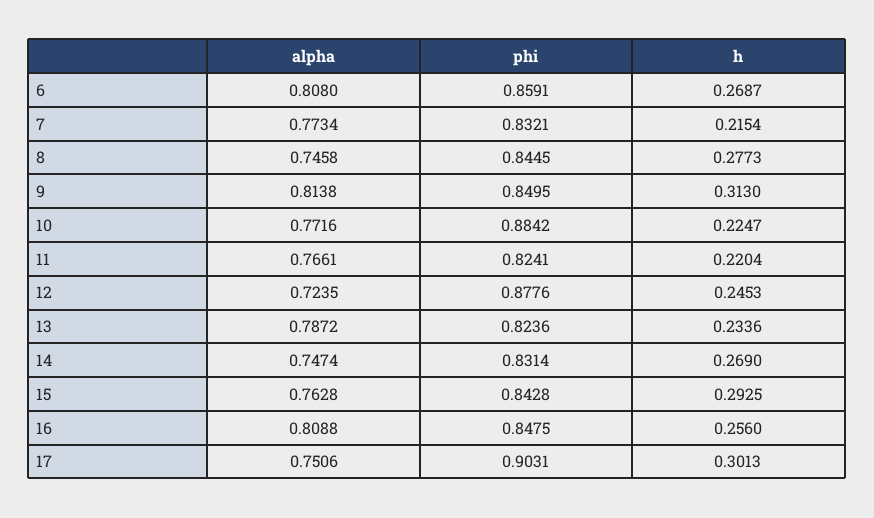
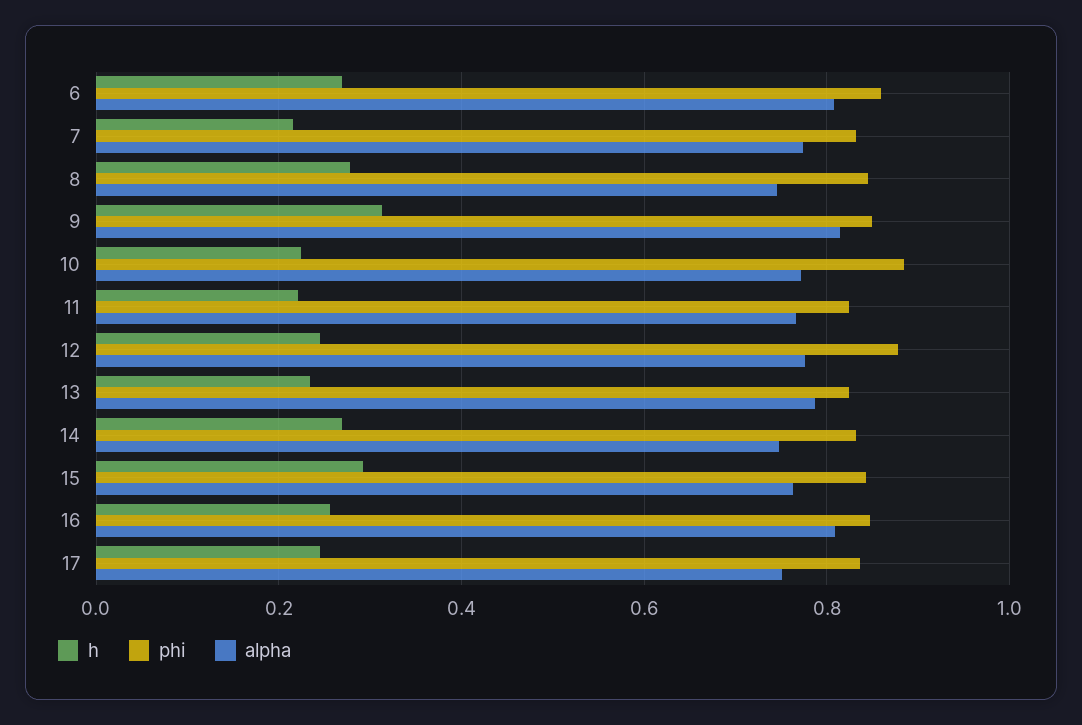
  {
    "alpha": {
      "6": 0.808,
      "7": 0.7734,
      "8": 0.7458,
      "9": 0.8138,
      "10": 0.7716,
      "11": 0.7661,
-     "12": 0.7235,
+     "12": 0.78,
      "13": 0.7872,
      "14": 0.7474,
      "15": 0.7628,
      "16": 0.8088,
      "17": 0.7506
    },
    "phi": {
      "6": 0.8591,
      "7": 0.8321,
      "8": 0.8445,
      "9": 0.8495,
      "10": 0.8842,
      "11": 0.8241,
      "12": 0.8776,
      "13": 0.8236,
      "14": 0.8314,
      "15": 0.8428,
      "16": 0.8475,
-     "17": 0.9031
+     "17": 0.84
    },
    "h": {
      "6": 0.2687,
      "7": 0.2154,
      "8": 0.2773,
      "9": 0.313,
      "10": 0.2247,
      "11": 0.2204,
      "12": 0.2453,
      "13": 0.2336,
      "14": 0.269,
      "15": 0.2925,
      "16": 0.256,
-     "17": 0.3013
+     "17": 0.24
    }
  }

